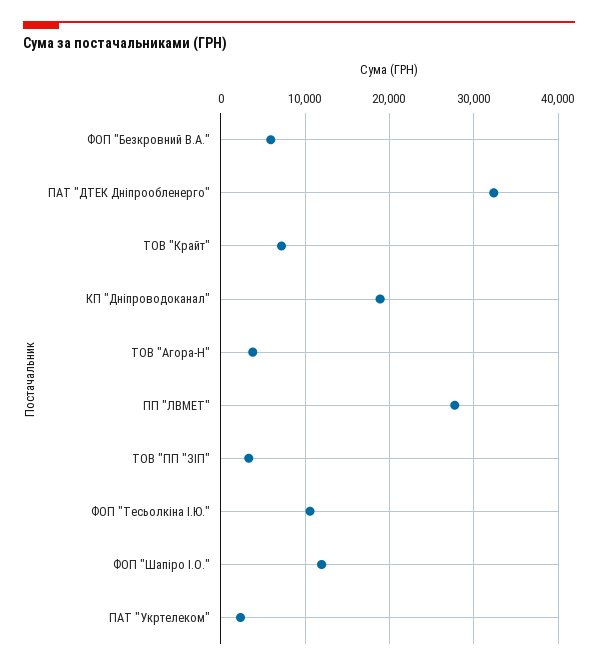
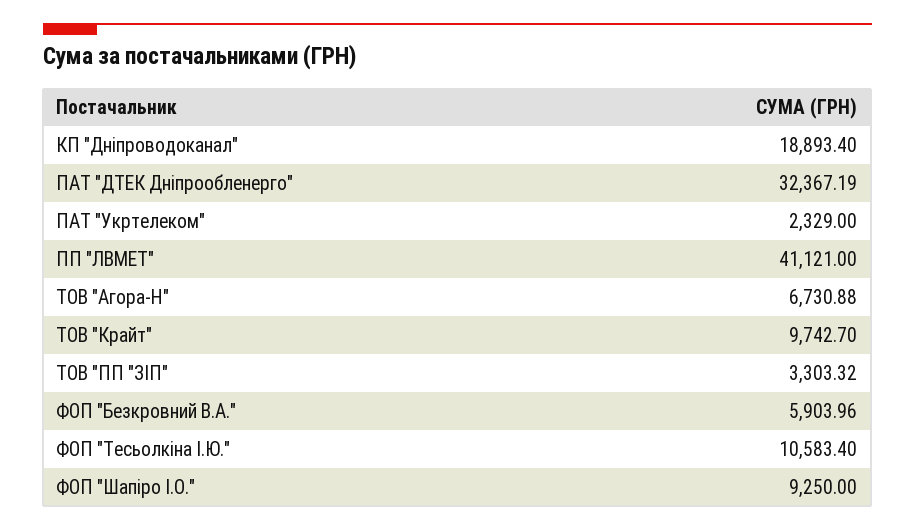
  {
    "ФОП \"Безкровний В.А.\"": 5903.96,
    "ПАТ \"ДТЕК Дніпрообленерго\"": 32367.19,
-   "ТОВ \"Крайт\"": 7000,
+   "ТОВ \"Крайт\"": 9742.7,
    "КП \"Дніпроводоканал\"": 18893.4,
-   "ТОВ \"Агора-Н\"": 4000,
+   "ТОВ \"Агора-Н\"": 6730.88,
-   "ПП \"ЛВМЕТ\"": 28000,
+   "ПП \"ЛВМЕТ\"": 41121,
    "ТОВ \"ПП \"ЗІП\"": 3303.32,
    "ФОП \"Тесьолкіна І.Ю.\"": 10583.4,
-   "ФОП \"Шапіро І.О.\"": 12000,
+   "ФОП \"Шапіро І.О.\"": 9250,
    "ПАТ \"Укртелеком\"": 2329
  }

